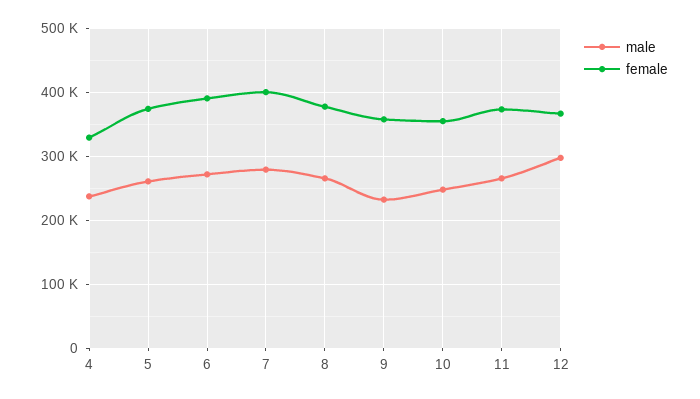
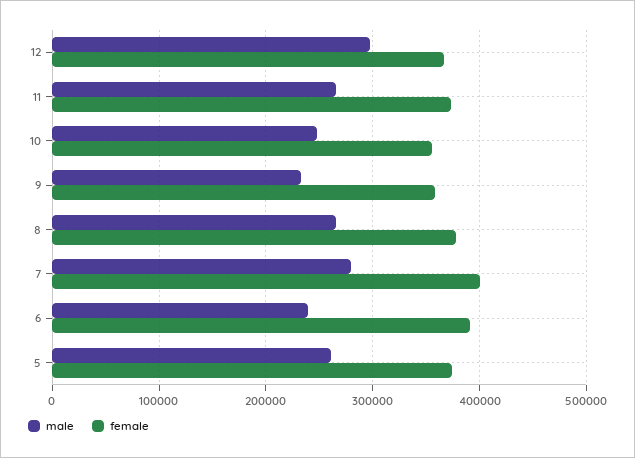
  {
    "male": {
-     "4": 240000,
      "5": 260000,
-     "6": 270000,
+     "6": 240000,
      "7": 280000,
      "8": 270000,
      "9": 230000,
      "10": 250000,
      "11": 270000,
      "12": 300000
    },
    "female": {
-     "4": 330000,
      "5": 370000,
      "6": 390000,
      "7": 400000,
      "8": 380000,
      "9": 360000,
      "10": 360000,
      "11": 370000,
      "12": 370000
    }
  }

